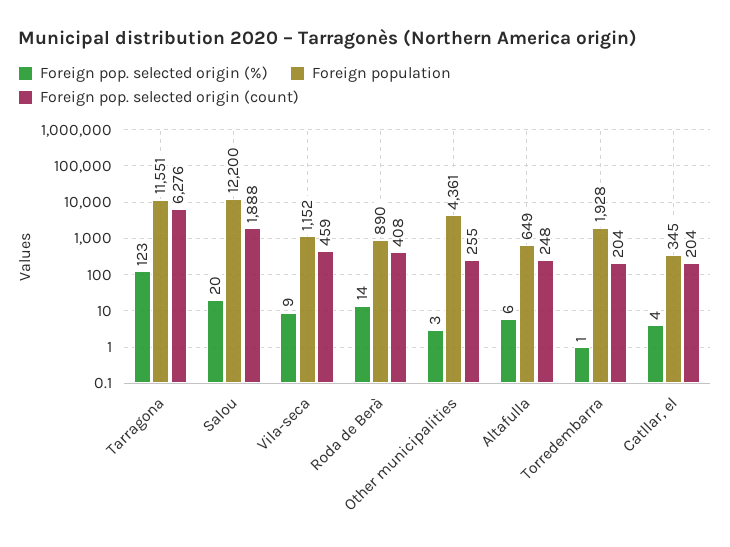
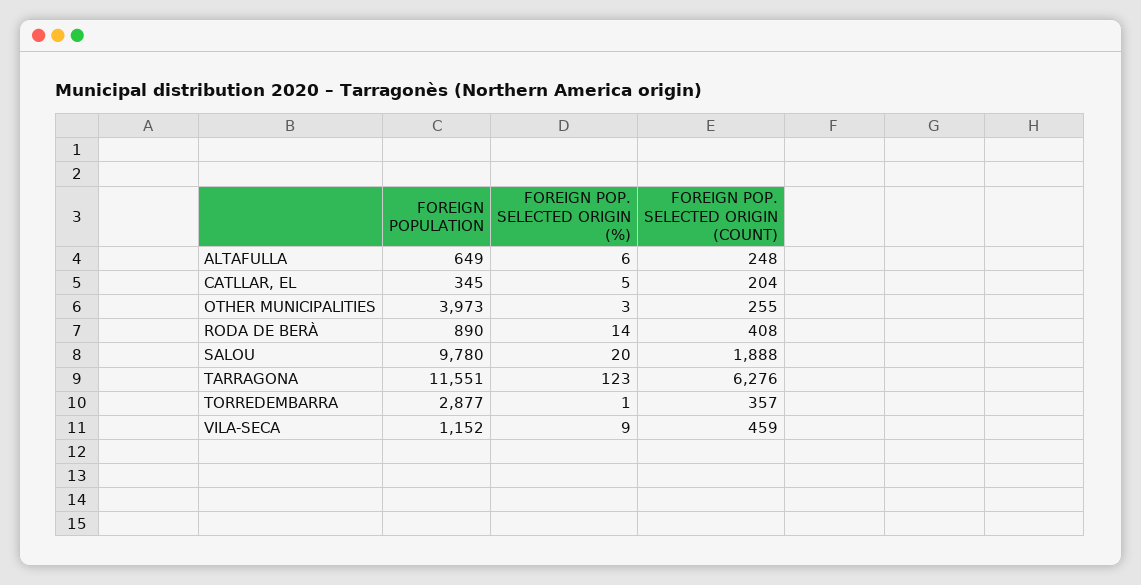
  {
    "Foreign pop. selected origin (%)": {
      "Tarragona": 123,
      "Salou": 20,
      "Vila-seca": 9,
      "Roda de Berà": 14,
      "Other municipalities": 3,
      "Altafulla": 6,
      "Torredembarra": 1,
-     "Catllar, el": 4
+     "Catllar, el": 5
    },
    "Foreign population": {
      "Tarragona": 11551,
-     "Salou": 12200,
+     "Salou": 9780,
      "Vila-seca": 1152,
      "Roda de Berà": 890,
-     "Other municipalities": 4361,
+     "Other municipalities": 3973,
      "Altafulla": 649,
-     "Torredembarra": 1928,
+     "Torredembarra": 2877,
      "Catllar, el": 345
    },
    "Foreign pop. selected origin (count)": {
      "Tarragona": 6276,
      "Salou": 1888,
      "Vila-seca": 459,
      "Roda de Berà": 408,
      "Other municipalities": 255,
      "Altafulla": 248,
-     "Torredembarra": 204,
+     "Torredembarra": 357,
      "Catllar, el": 204
    }
  }

